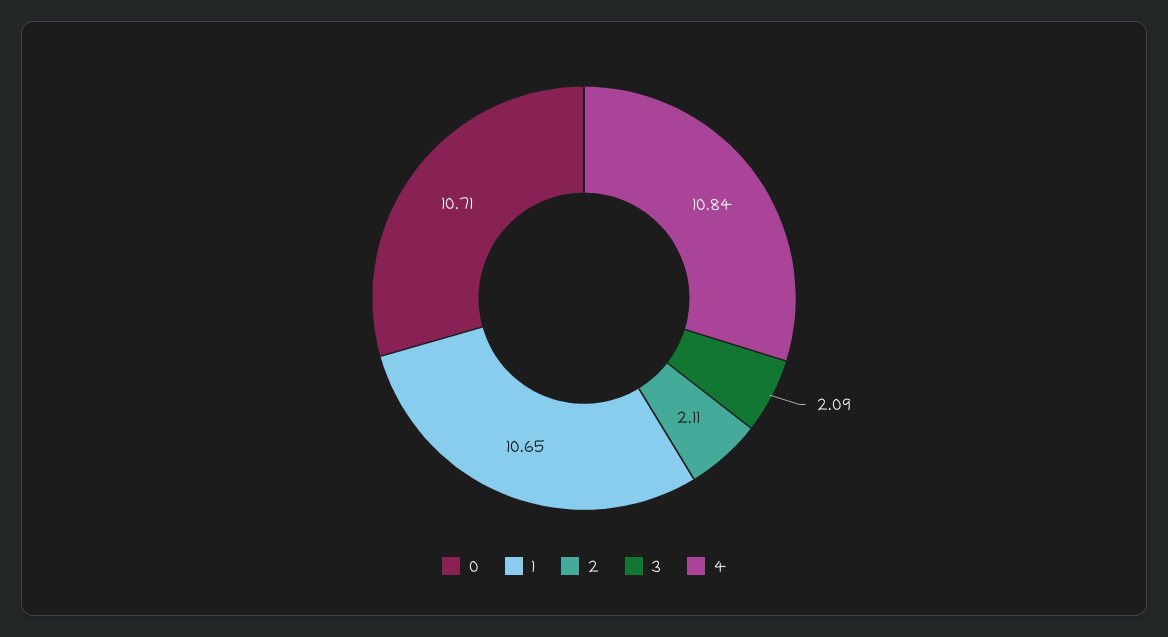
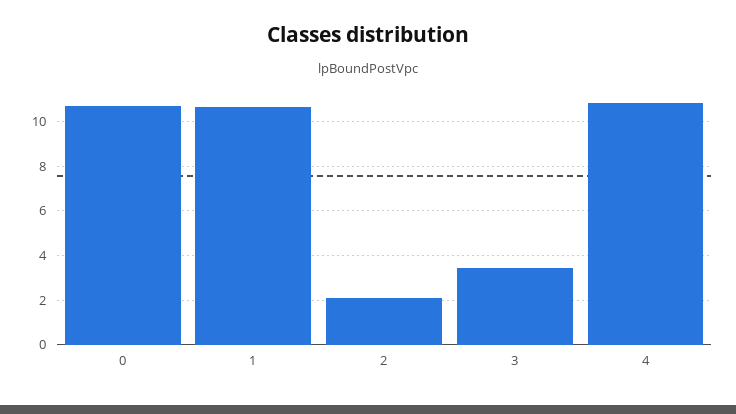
  {
    "0": 10.71,
    "1": 10.65,
    "2": 2.11,
-   "3": 2.09,
+   "3": 3.5,
    "4": 10.84
  }

